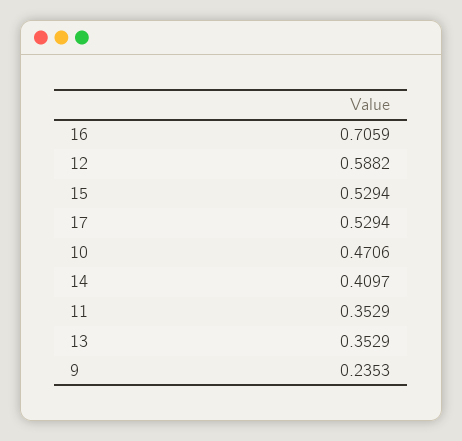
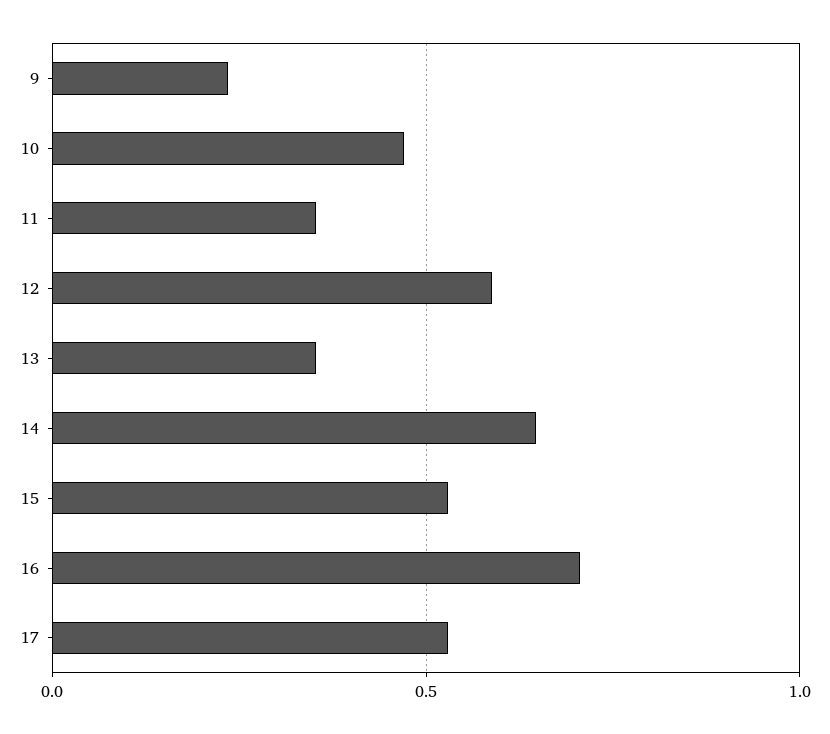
  {
    "16": 0.7059,
    "12": 0.5882,
    "15": 0.5294,
    "17": 0.5294,
    "10": 0.4706,
-   "14": 0.4097,
+   "14": 0.65,
    "11": 0.3529,
    "13": 0.3529,
    "9": 0.2353
  }

